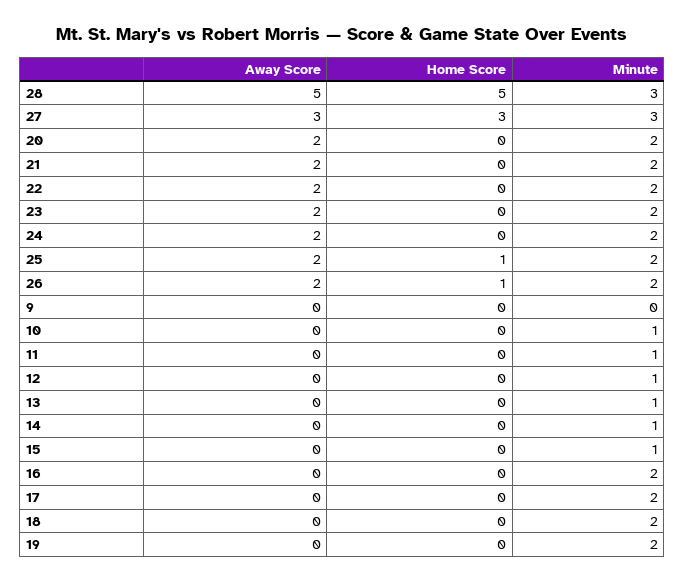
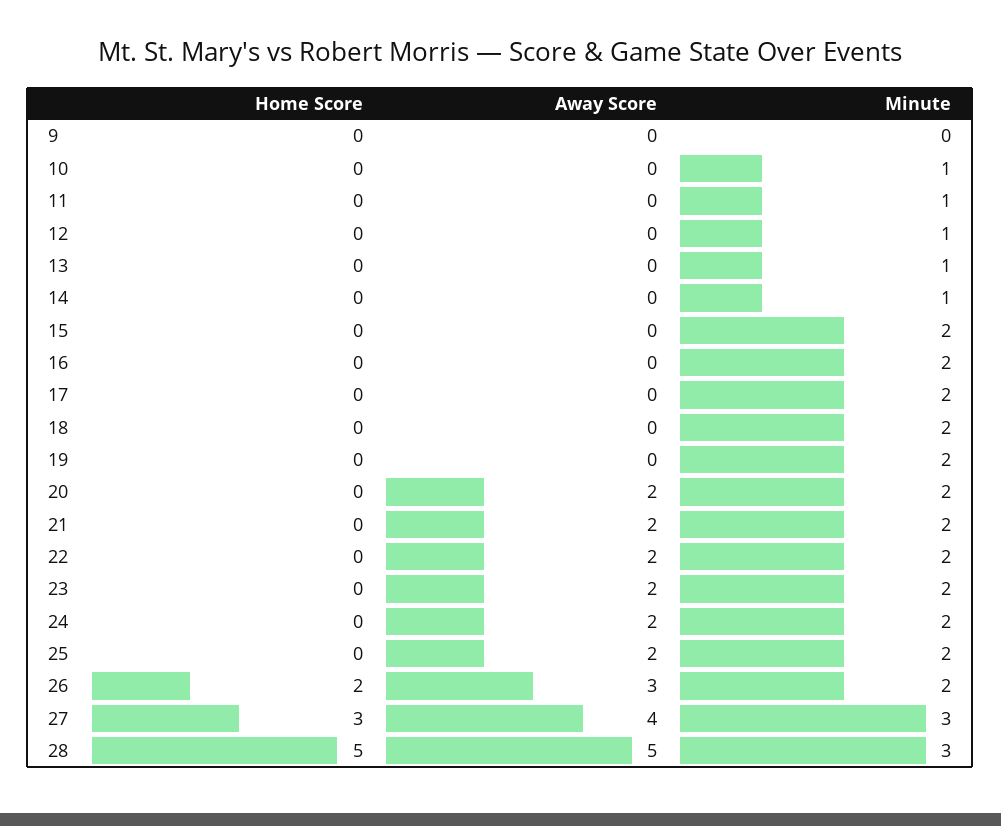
  {
    "Away Score": {
      "28": 5,
-     "27": 3,
+     "27": 4,
      "20": 2,
      "21": 2,
      "22": 2,
      "23": 2,
      "24": 2,
      "25": 2,
-     "26": 2,
+     "26": 3,
      "9": 0,
      "10": 0,
      "11": 0,
      "12": 0,
      "13": 0,
      "14": 0,
      "15": 0,
      "16": 0,
      "17": 0,
      "18": 0,
      "19": 0
    },
    "Home Score": {
      "28": 5,
      "27": 3,
      "20": 0,
      "21": 0,
      "22": 0,
      "23": 0,
      "24": 0,
-     "25": 1,
+     "25": 0,
-     "26": 1,
+     "26": 2,
      "9": 0,
      "10": 0,
      "11": 0,
      "12": 0,
      "13": 0,
      "14": 0,
      "15": 0,
      "16": 0,
      "17": 0,
      "18": 0,
      "19": 0
    },
    "Minute": {
      "28": 3,
      "27": 3,
      "20": 2,
      "21": 2,
      "22": 2,
      "23": 2,
      "24": 2,
      "25": 2,
      "26": 2,
      "9": 0,
      "10": 1,
      "11": 1,
      "12": 1,
      "13": 1,
      "14": 1,
-     "15": 1,
+     "15": 2,
      "16": 2,
      "17": 2,
      "18": 2,
      "19": 2
    }
  }

